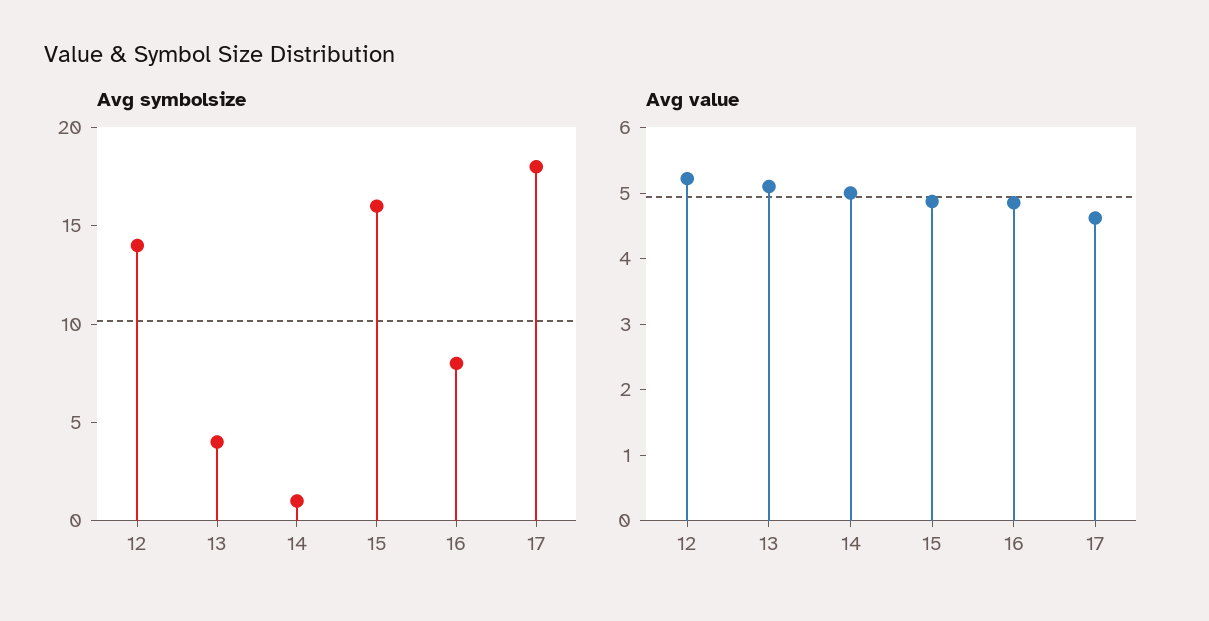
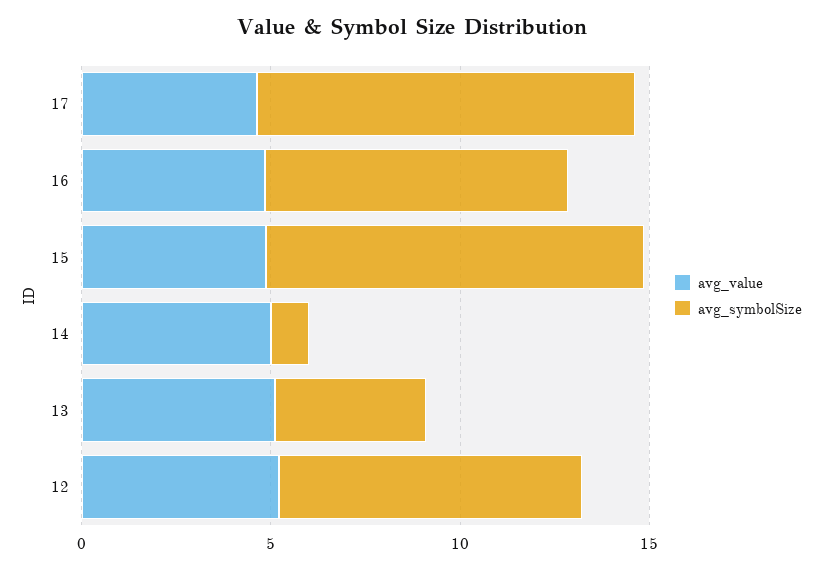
  {
    "Avg symbolsize": {
-     "12": 14,
+     "12": 8,
      "13": 4,
      "14": 1,
-     "15": 16,
+     "15": 10,
      "16": 8,
-     "17": 18
+     "17": 10
    },
    "Avg value": {
      "12": 5.2,
      "13": 5.2,
      "14": 5,
      "15": 4.8,
      "16": 4.8,
      "17": 4.6
    }
  }

